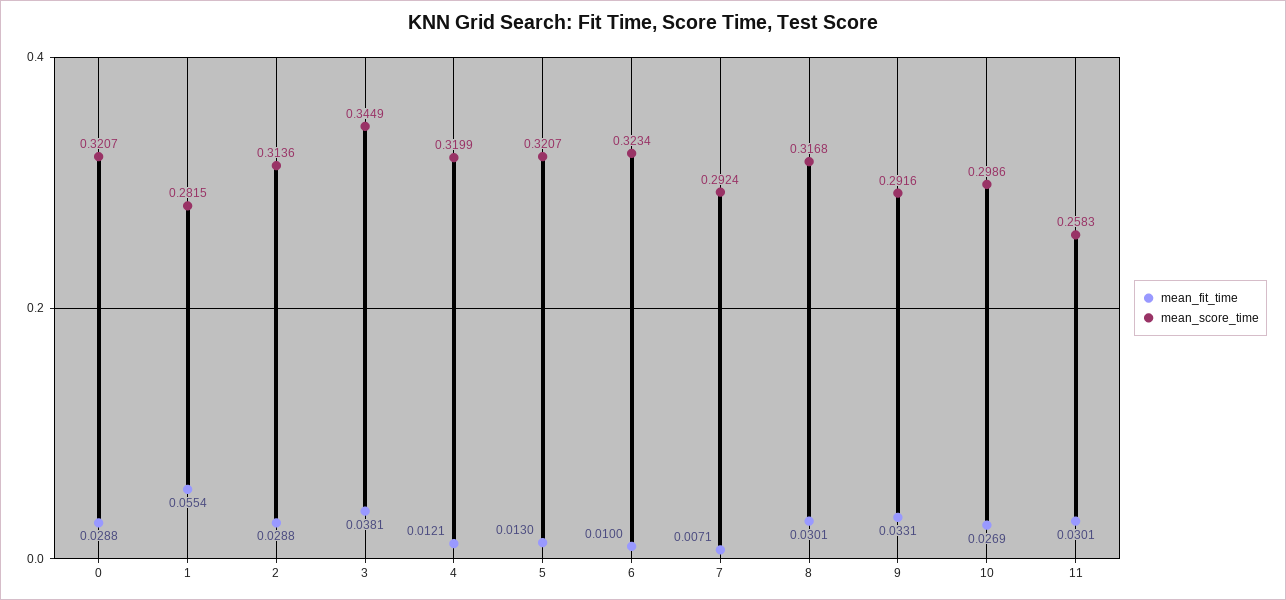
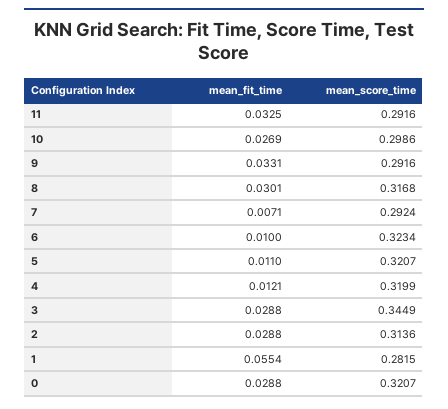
  {
    "mean_fit_time": {
      "0": 0.0288,
      "1": 0.0554,
      "2": 0.0288,
-     "3": 0.0381,
+     "3": 0.0288,
      "4": 0.0121,
-     "5": 0.013,
+     "5": 0.011,
      "6": 0.01,
      "7": 0.0071,
      "8": 0.0301,
      "9": 0.0331,
      "10": 0.0269,
-     "11": 0.0301
+     "11": 0.0325
    },
    "mean_score_time": {
      "0": 0.3207,
      "1": 0.2815,
      "2": 0.3136,
      "3": 0.3449,
      "4": 0.3199,
      "5": 0.3207,
      "6": 0.3234,
      "7": 0.2924,
      "8": 0.3168,
      "9": 0.2916,
      "10": 0.2986,
-     "11": 0.2583
+     "11": 0.2916
    }
  }

